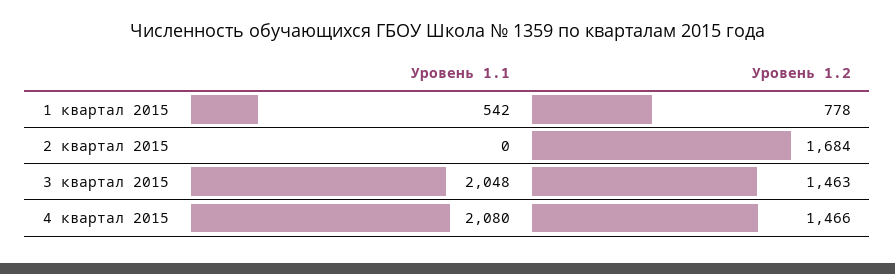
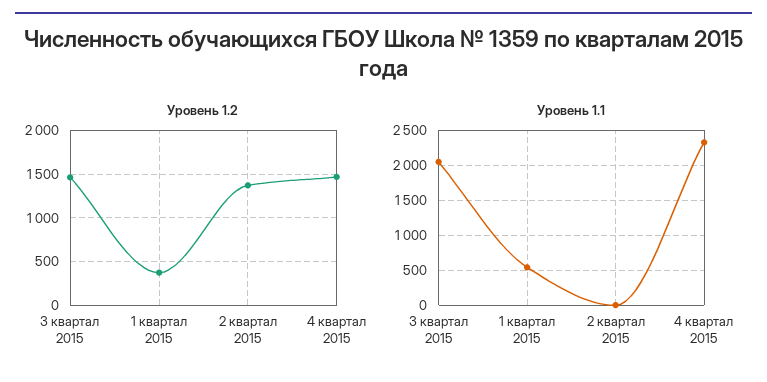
  {
    "Уровень 1.1": {
      "1 квартал 2015": 542,
      "2 квартал 2015": 0,
      "3 квартал 2015": 2048,
-     "4 квартал 2015": 2080
+     "4 квартал 2015": 2300
    },
    "Уровень 1.2": {
-     "1 квартал 2015": 778,
+     "1 квартал 2015": 400,
-     "2 квартал 2015": 1684,
+     "2 квартал 2015": 1400,
      "3 квартал 2015": 1463,
      "4 квартал 2015": 1466
    }
  }

